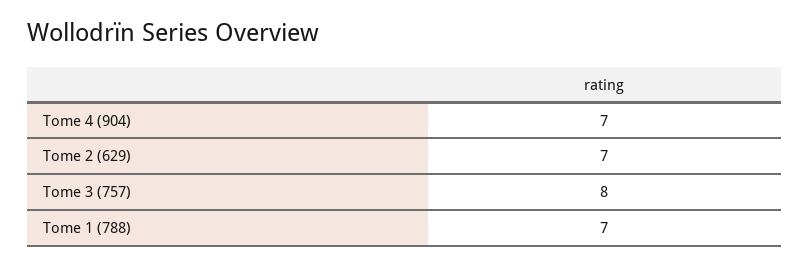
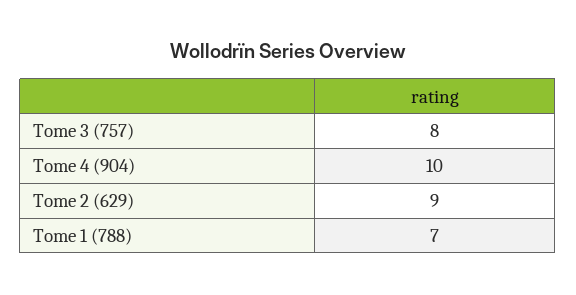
  {
-   "Tome 4 (904)": 7,
+   "Tome 4 (904)": 10,
-   "Tome 2 (629)": 7,
+   "Tome 2 (629)": 9,
    "Tome 3 (757)": 8,
    "Tome 1 (788)": 7
  }

